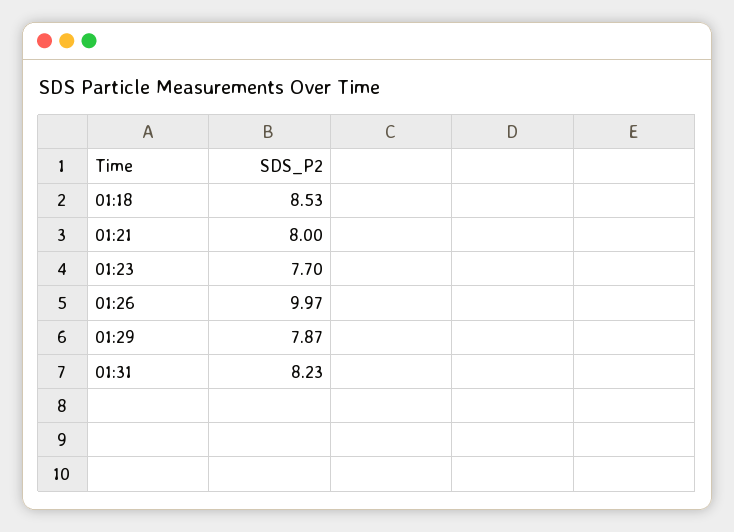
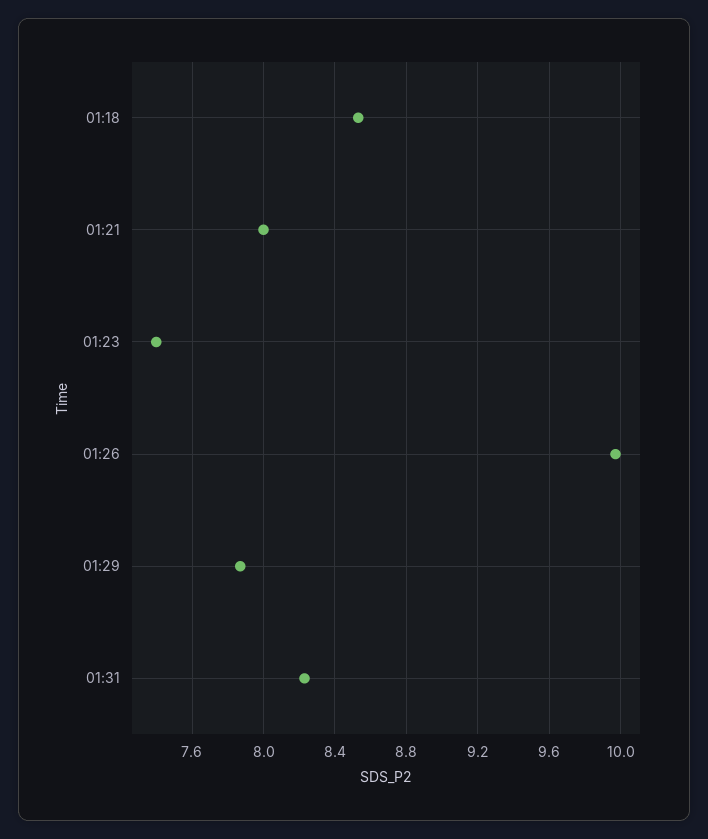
  {
    "01:18": 8.53,
    "01:21": 8,
-   "01:23": 7.7,
+   "01:23": 7.4,
    "01:26": 9.97,
    "01:29": 7.87,
    "01:31": 8.23
  }

